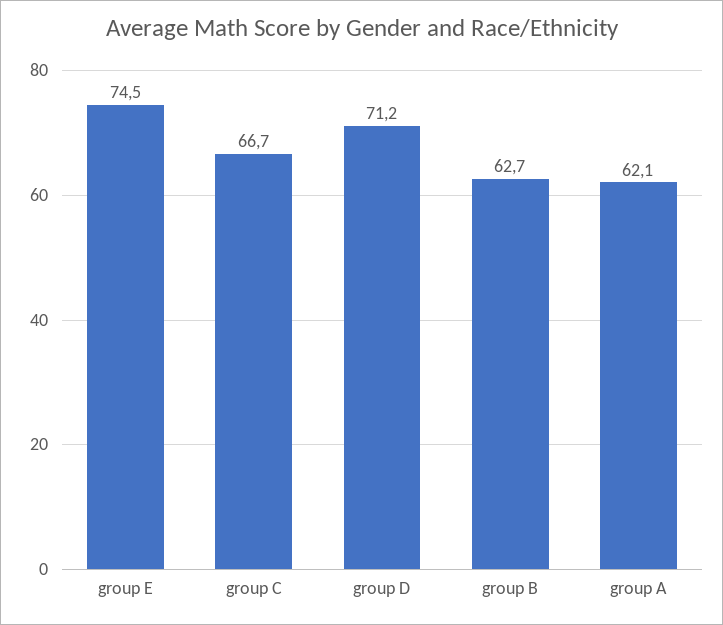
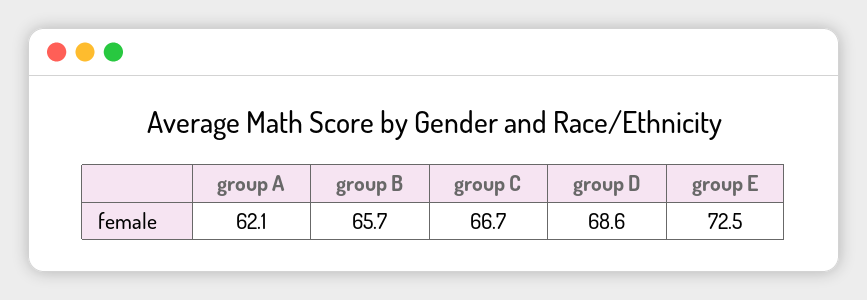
  {
-   "group E": 74.5,
+   "group E": 72.5,
    "group C": 66.7,
-   "group D": 71.2,
+   "group D": 68.6,
-   "group B": 62.7,
+   "group B": 65.7,
    "group A": 62.1
  }

